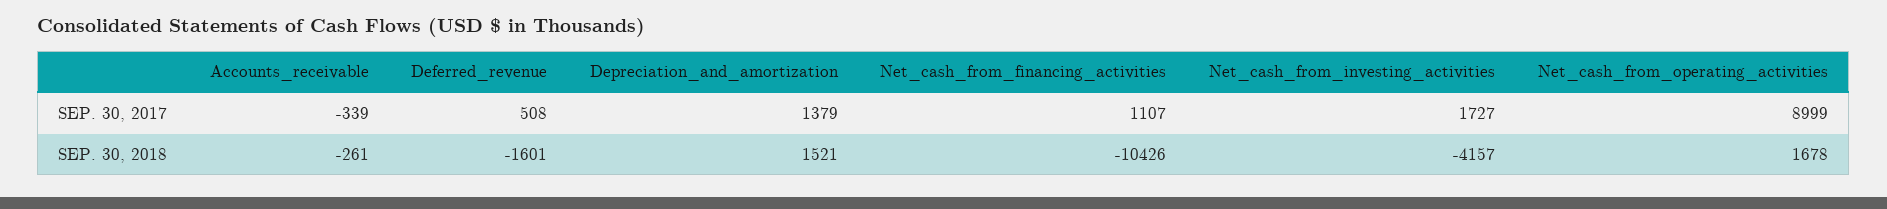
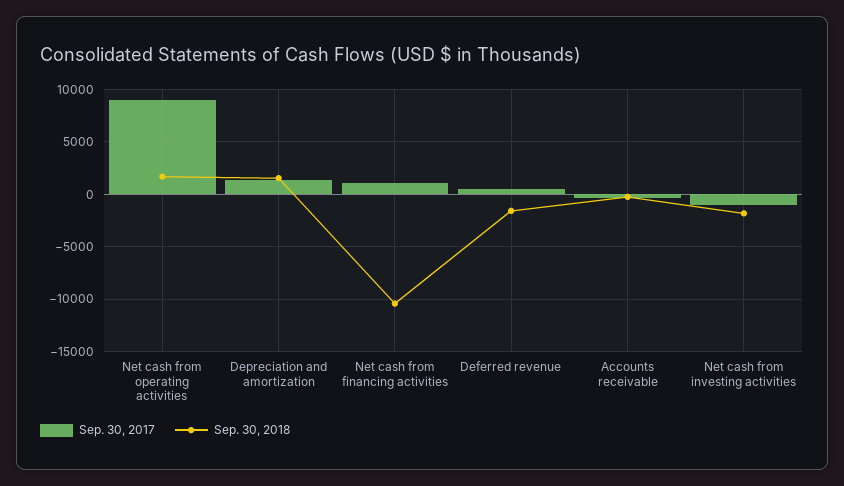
  {
    "SEP. 30, 2017": {
      "Accounts_receivable": -339,
      "Deferred_revenue": 508,
      "Depreciation_and_amortization": 1379,
      "Net_cash_from_financing_activities": 1107,
-     "Net_cash_from_investing_activities": 1727,
+     "Net_cash_from_investing_activities": -1000,
      "Net_cash_from_operating_activities": 8999
    },
    "SEP. 30, 2018": {
      "Accounts_receivable": -261,
      "Deferred_revenue": -1601,
      "Depreciation_and_amortization": 1521,
      "Net_cash_from_financing_activities": -10426,
-     "Net_cash_from_investing_activities": -4157,
+     "Net_cash_from_investing_activities": -2000,
      "Net_cash_from_operating_activities": 1678
    }
  }

